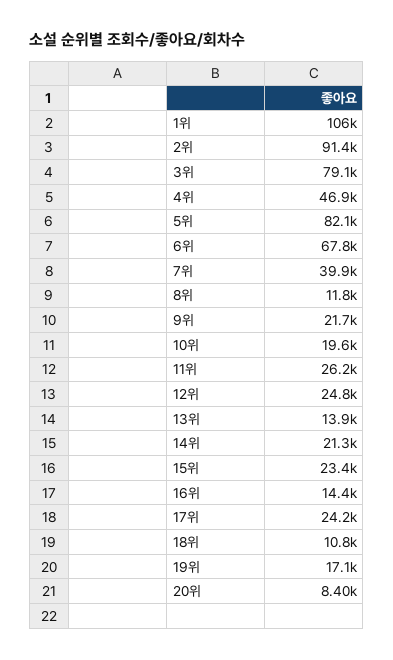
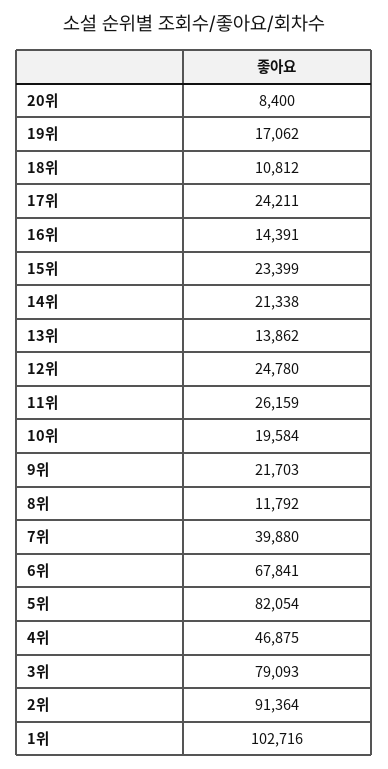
  {
-   "1위": 106000,
+   "1위": 102716,
    "2위": 91364,
    "3위": 79093,
    "4위": 46875,
    "5위": 82054,
    "6위": 67841,
    "7위": 39880,
    "8위": 11792,
    "9위": 21703,
    "10위": 19584,
    "11위": 26159,
    "12위": 24780,
    "13위": 13862,
    "14위": 21338,
    "15위": 23399,
    "16위": 14391,
    "17위": 24211,
    "18위": 10812,
    "19위": 17062,
    "20위": 8400
  }

